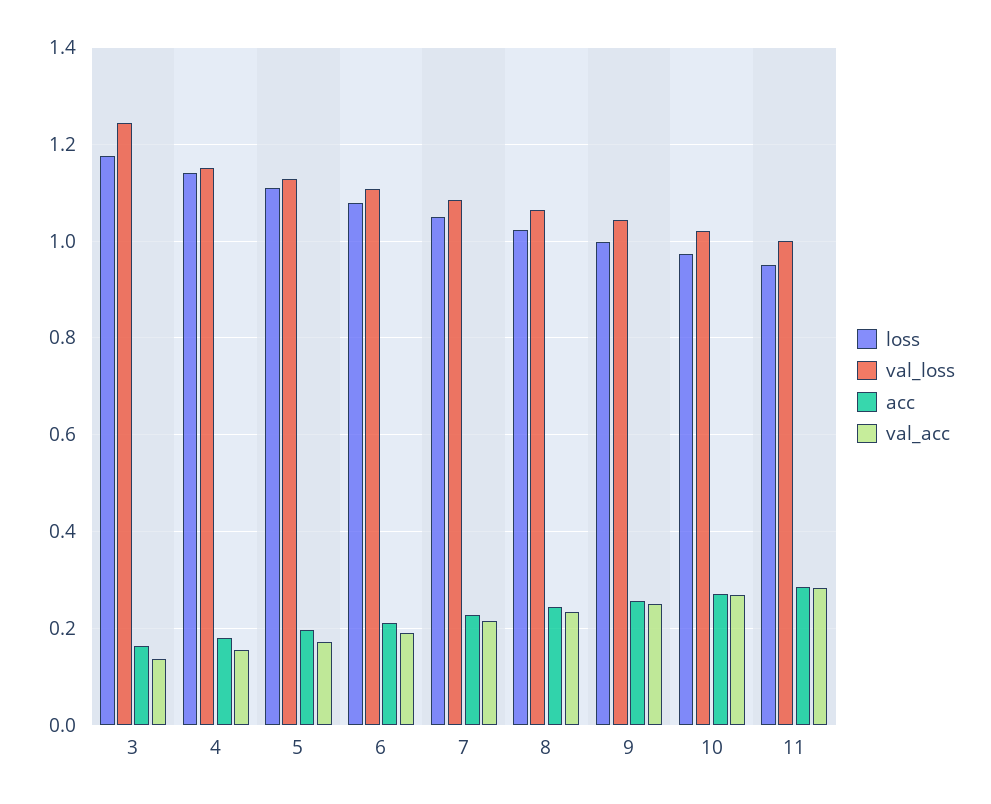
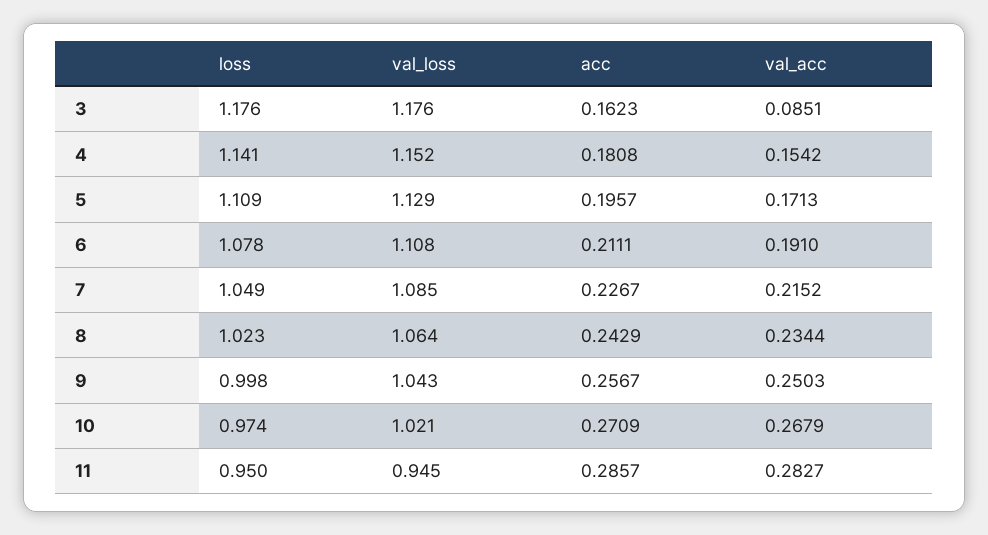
  {
    "loss": {
      "3": 1.176,
      "4": 1.141,
      "5": 1.109,
      "6": 1.078,
      "7": 1.049,
      "8": 1.023,
      "9": 0.998,
      "10": 0.974,
      "11": 0.95
    },
    "val_loss": {
-     "3": 1.24,
+     "3": 1.176,
      "4": 1.152,
      "5": 1.129,
      "6": 1.108,
      "7": 1.085,
      "8": 1.064,
      "9": 1.043,
      "10": 1.021,
-     "11": 1
+     "11": 0.945
    },
    "acc": {
      "3": 0.1623,
      "4": 0.1808,
      "5": 0.1957,
      "6": 0.2111,
      "7": 0.2267,
      "8": 0.2429,
      "9": 0.2567,
      "10": 0.2709,
      "11": 0.2857
    },
    "val_acc": {
-     "3": 0.14,
+     "3": 0.0851,
      "4": 0.1542,
      "5": 0.1713,
      "6": 0.191,
      "7": 0.2152,
      "8": 0.2344,
      "9": 0.2503,
      "10": 0.2679,
      "11": 0.2827
    }
  }

